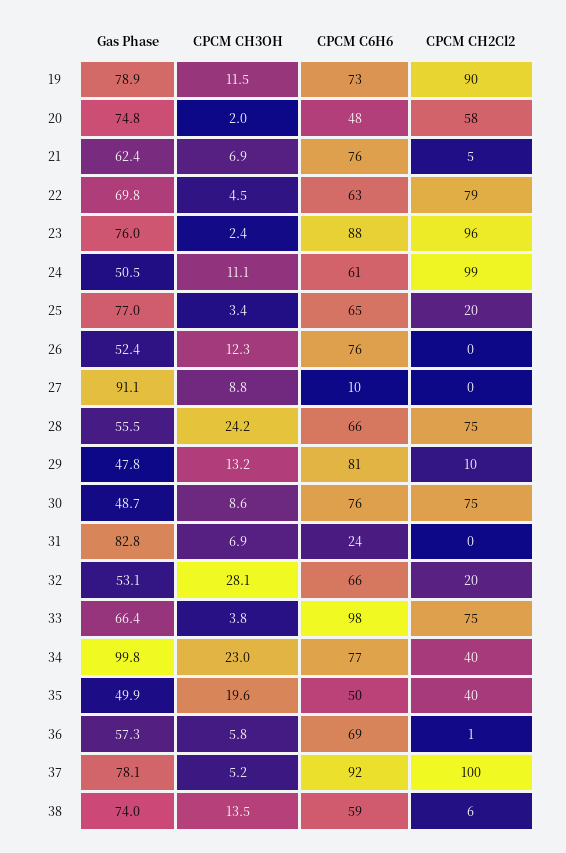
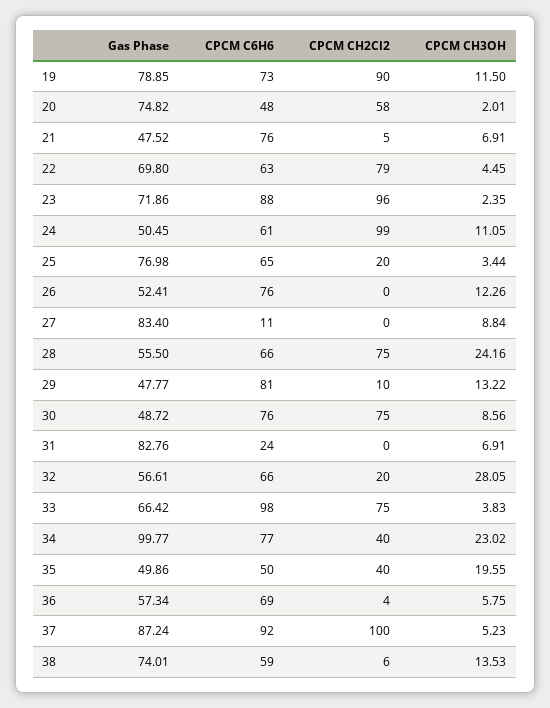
  {
    "Gas Phase": {
      "19": 78.85,
      "20": 74.82,
-     "21": 62.4,
+     "21": 47.52,
      "22": 69.8,
-     "23": 76,
+     "23": 71.86,
      "24": 50.45,
      "25": 76.98,
      "26": 52.41,
-     "27": 91.1,
+     "27": 83.4,
      "28": 55.5,
      "29": 47.77,
      "30": 48.72,
      "31": 82.76,
-     "32": 53.1,
+     "32": 56.61,
      "33": 66.42,
      "34": 99.77,
      "35": 49.86,
      "36": 57.34,
-     "37": 78.1,
+     "37": 87.24,
      "38": 74.01
    },
    "CPCM CH3OH": {
      "19": 11.5,
      "20": 2.01,
      "21": 6.91,
      "22": 4.45,
      "23": 2.35,
      "24": 11.05,
      "25": 3.44,
      "26": 12.26,
      "27": 8.84,
      "28": 24.16,
      "29": 13.22,
      "30": 8.56,
      "31": 6.91,
      "32": 28.05,
      "33": 3.83,
      "34": 23.02,
      "35": 19.55,
      "36": 5.75,
      "37": 5.23,
      "38": 13.53
    },
    "CPCM C6H6": {
      "19": 73,
      "20": 48,
      "21": 76,
      "22": 63,
      "23": 88,
      "24": 61,
      "25": 65,
      "26": 76,
-     "27": 10,
+     "27": 11,
      "28": 66,
      "29": 81,
      "30": 76,
      "31": 24,
      "32": 66,
      "33": 98,
      "34": 77,
      "35": 50,
      "36": 69,
      "37": 92,
      "38": 59
    },
    "CPCM CH2Cl2": {
      "19": 90,
      "20": 58,
      "21": 5,
      "22": 79,
      "23": 96,
      "24": 99,
      "25": 20,
      "26": 0,
      "27": 0,
      "28": 75,
      "29": 10,
      "30": 75,
      "31": 0,
      "32": 20,
      "33": 75,
      "34": 40,
      "35": 40,
-     "36": 1,
+     "36": 4,
      "37": 100,
      "38": 6
    }
  }

